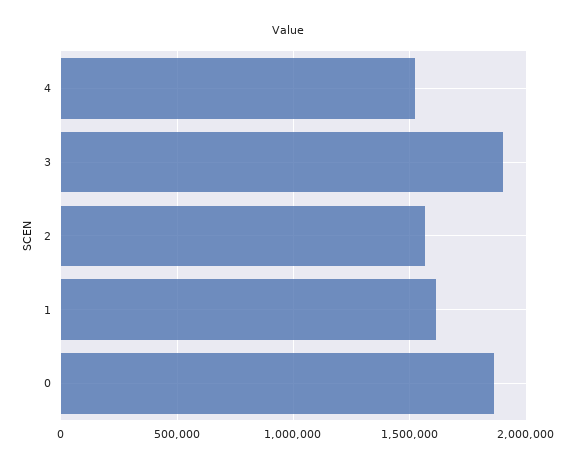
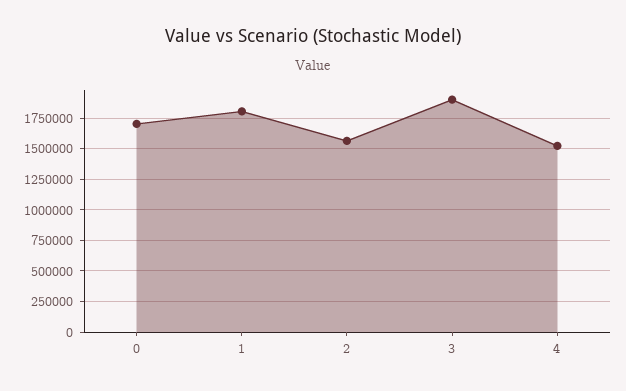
  {
    "4": 1500000,
    "3": 1900000,
    "2": 1550000,
-   "1": 1600000,
+   "1": 1800000,
-   "0": 1850000
+   "0": 1700000
  }

